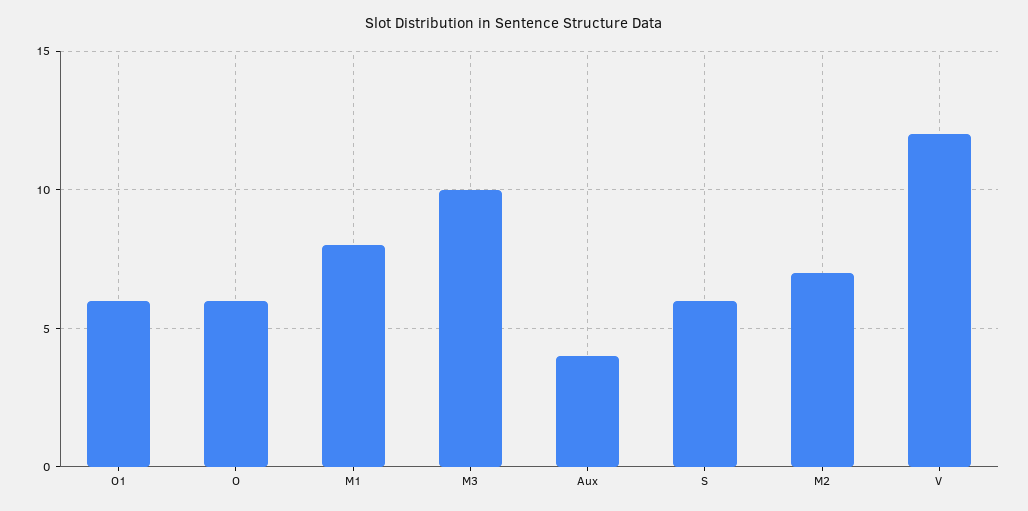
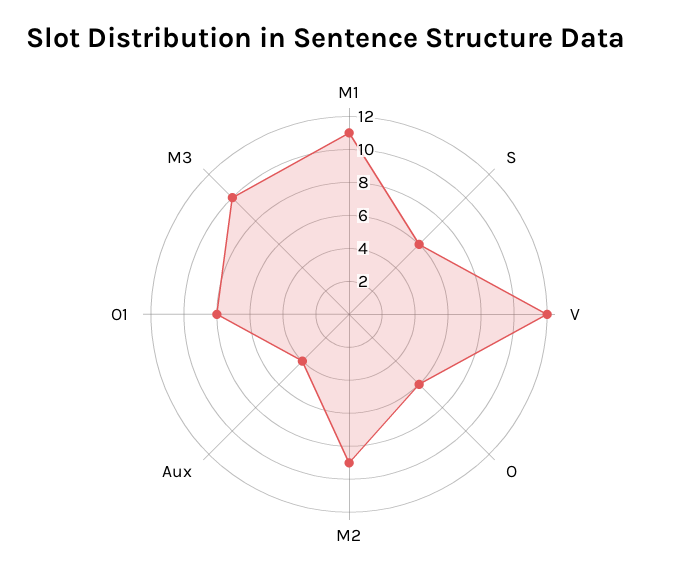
  {
-   "O1": 6,
+   "O1": 8,
    "O": 6,
-   "M1": 8,
+   "M1": 11,
    "M3": 10,
    "Aux": 4,
    "S": 6,
-   "M2": 7,
+   "M2": 9,
    "V": 12
  }

